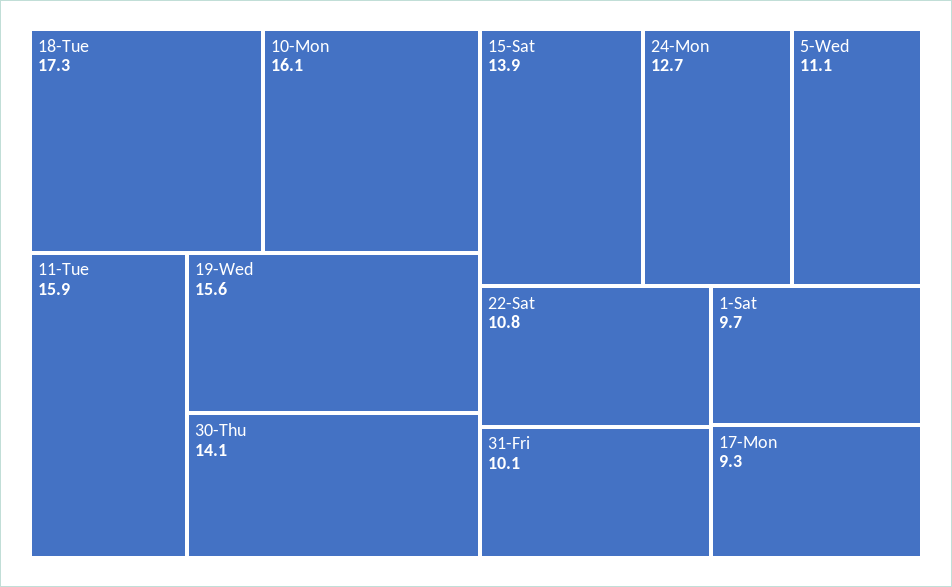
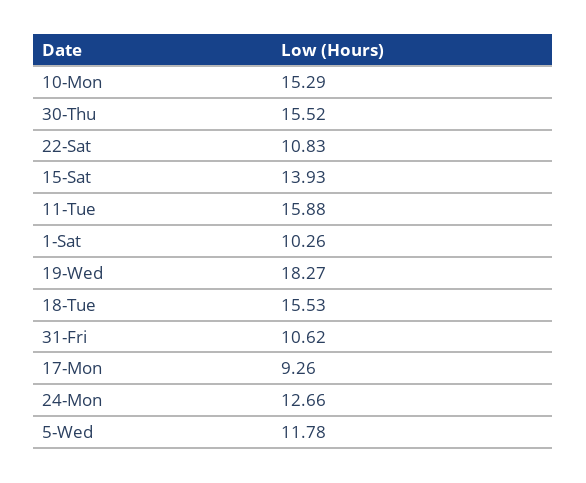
  {
-   "18-Tue": 17.3,
+   "18-Tue": 15.53,
-   "10-Mon": 16.1,
+   "10-Mon": 15.29,
    "11-Tue": 15.88,
-   "19-Wed": 15.6,
+   "19-Wed": 18.27,
-   "30-Thu": 14.1,
+   "30-Thu": 15.52,
    "15-Sat": 13.93,
    "24-Mon": 12.66,
-   "5-Wed": 11.1,
+   "5-Wed": 11.78,
    "22-Sat": 10.83,
-   "31-Fri": 10.1,
+   "31-Fri": 10.62,
-   "1-Sat": 9.7,
+   "1-Sat": 10.26,
    "17-Mon": 9.26
  }

